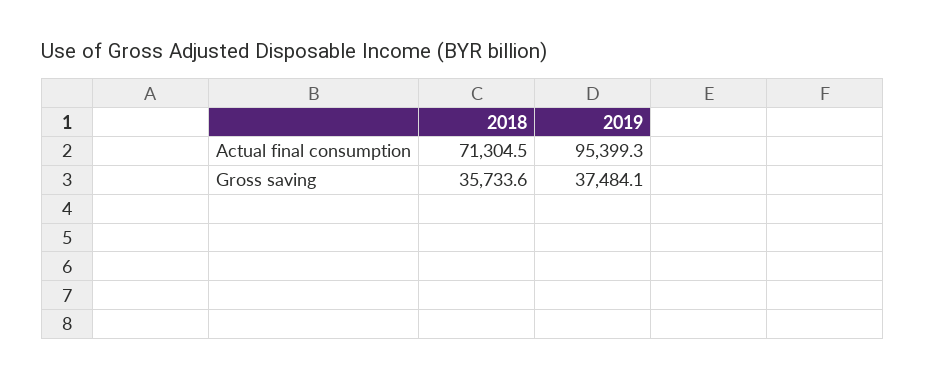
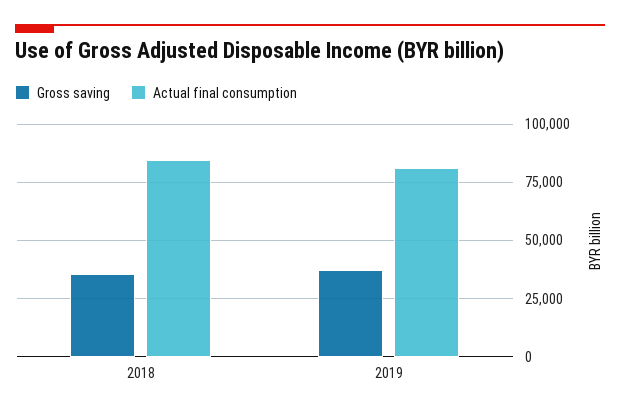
  {
    "Actual final consumption": {
-     "2018": 71304.5,
+     "2018": 85000,
-     "2019": 95399.3
+     "2019": 80000
    },
    "Gross saving": {
      "2018": 35733.6,
      "2019": 37484.1
    }
  }

